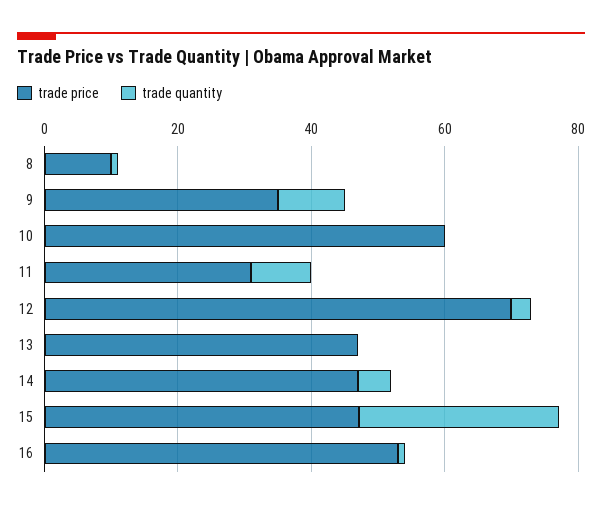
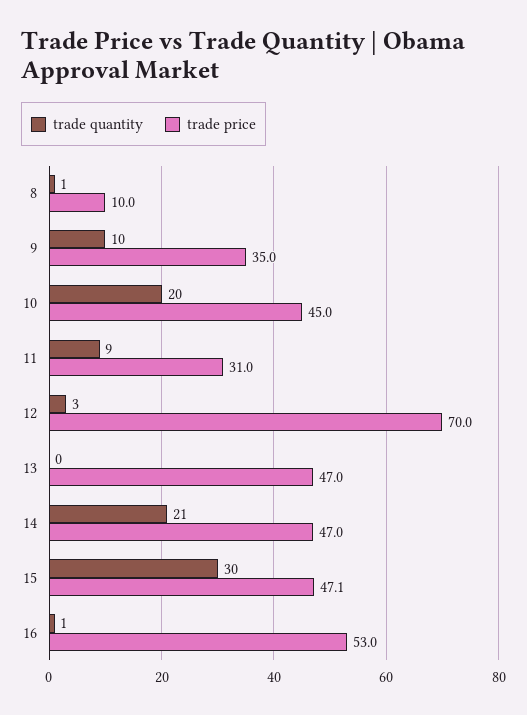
  {
    "trade price": {
      "8": 10,
      "9": 35,
-     "10": 60,
+     "10": 45,
      "11": 31,
      "12": 70,
      "13": 47,
      "14": 47,
      "15": 47.1,
      "16": 53
    },
    "trade quantity": {
      "8": 1,
      "9": 10,
-     "10": 0,
+     "10": 20,
      "11": 9,
      "12": 3,
      "13": 0,
-     "14": 5,
+     "14": 21,
      "15": 30,
      "16": 1
    }
  }

